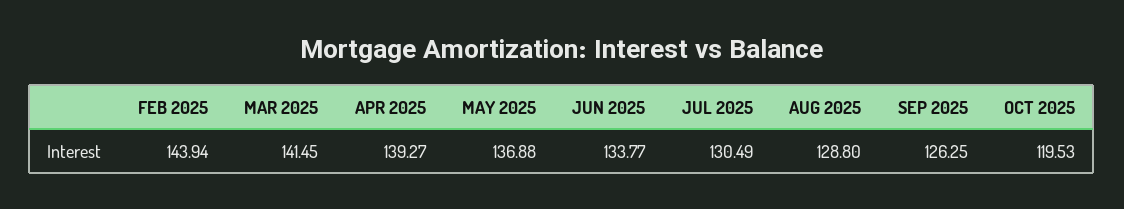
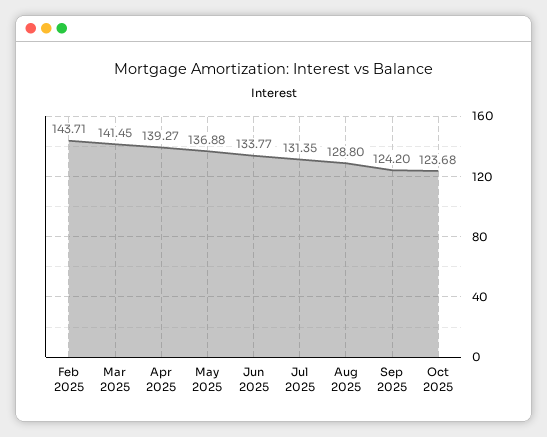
  {
-   "FEB 2025": 143.94,
+   "FEB 2025": 143.71,
    "MAR 2025": 141.45,
    "APR 2025": 139.27,
    "MAY 2025": 136.88,
    "JUN 2025": 133.77,
-   "JUL 2025": 130.49,
+   "JUL 2025": 131.35,
    "AUG 2025": 128.8,
-   "SEP 2025": 126.25,
+   "SEP 2025": 124.2,
-   "OCT 2025": 119.53
+   "OCT 2025": 123.68
  }

